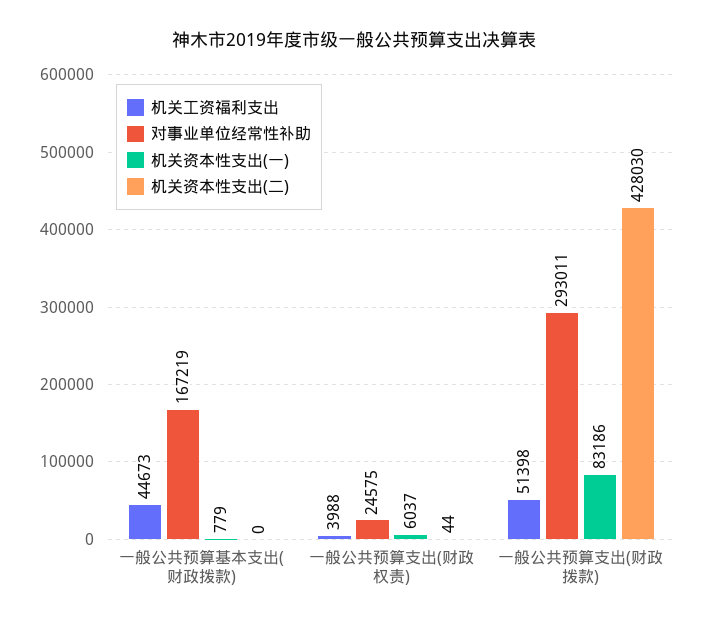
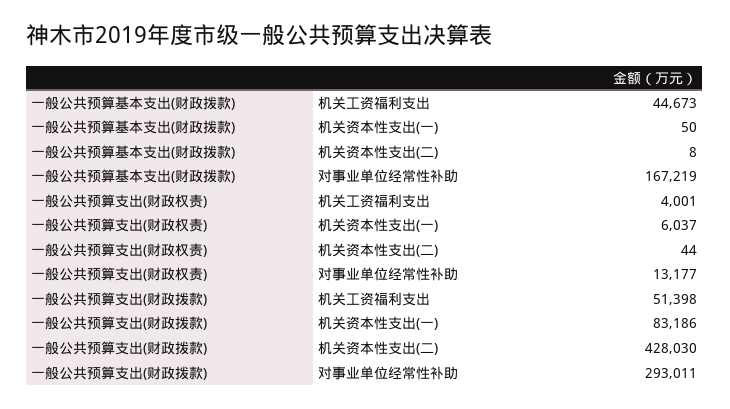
  {
    "机关工资福利支出": {
      "一般公共预算基本支出(财政拨款)": 44673,
-     "一般公共预算支出(财政权责)": 3988,
+     "一般公共预算支出(财政权责)": 4001,
      "一般公共预算支出(财政拨款)": 51398
    },
    "对事业单位经常性补助": {
      "一般公共预算基本支出(财政拨款)": 167219,
-     "一般公共预算支出(财政权责)": 24575,
+     "一般公共预算支出(财政权责)": 13177,
      "一般公共预算支出(财政拨款)": 293011
    },
    "机关资本性支出(一)": {
-     "一般公共预算基本支出(财政拨款)": 779,
+     "一般公共预算基本支出(财政拨款)": 50,
      "一般公共预算支出(财政权责)": 6037,
      "一般公共预算支出(财政拨款)": 83186
    },
    "机关资本性支出(二)": {
-     "一般公共预算基本支出(财政拨款)": 0,
+     "一般公共预算基本支出(财政拨款)": 8,
      "一般公共预算支出(财政权责)": 44,
      "一般公共预算支出(财政拨款)": 428030
    }
  }

